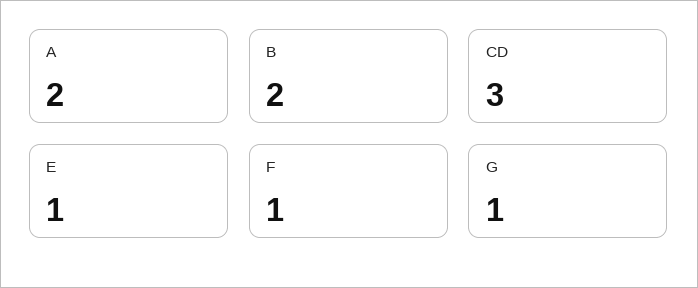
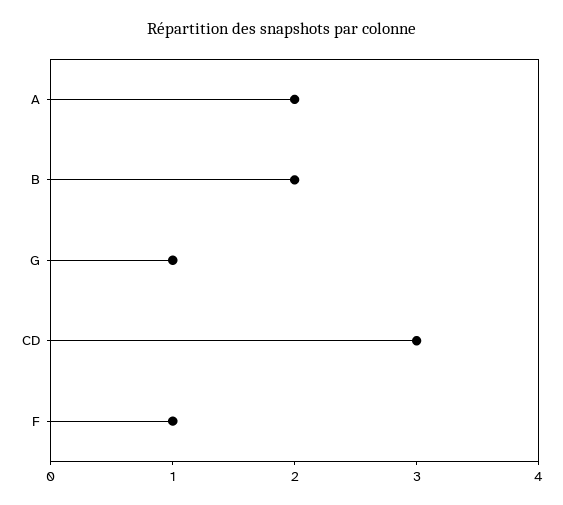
  {
    "A": 2,
    "B": 2,
    "CD": 3,
-   "E": 1,
    "F": 1,
    "G": 1
  }

